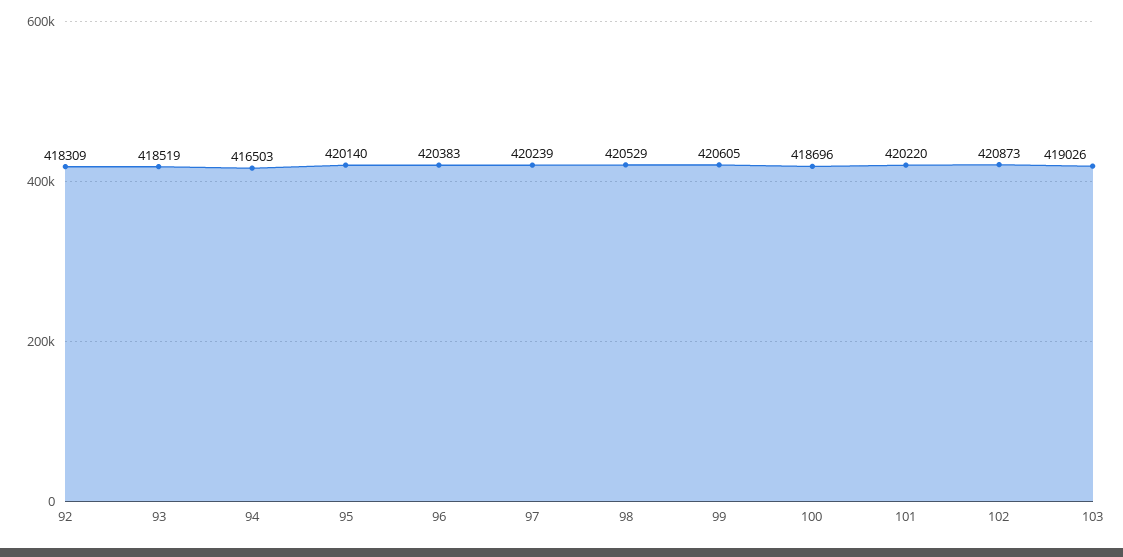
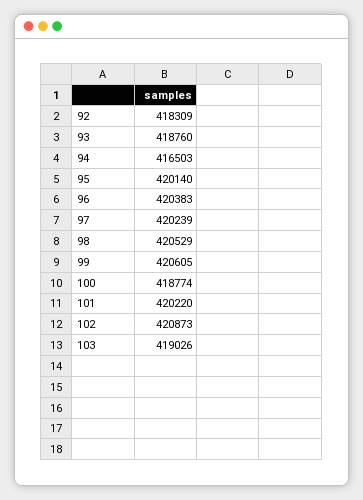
  {
    "92": 418309,
-   "93": 418519,
+   "93": 418760,
    "94": 416503,
    "95": 420140,
    "96": 420383,
    "97": 420239,
    "98": 420529,
    "99": 420605,
-   "100": 418696,
+   "100": 418774,
    "101": 420220,
    "102": 420873,
    "103": 419026
  }

